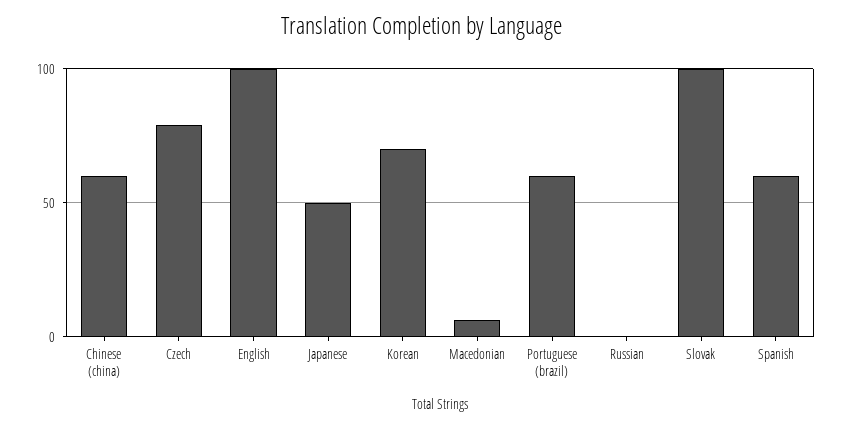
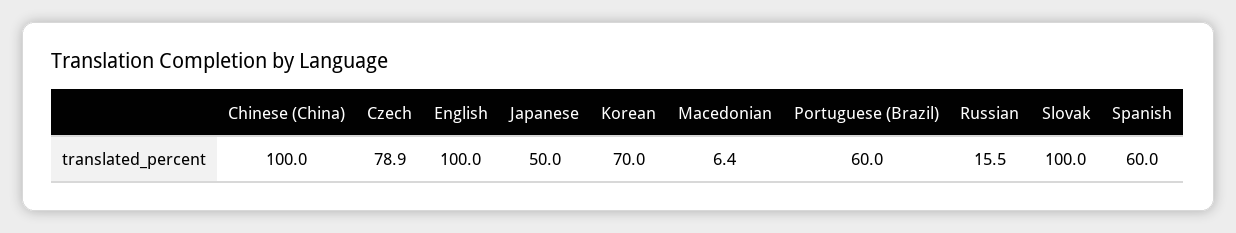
  {
-   "Chinese (china)": 60,
+   "Chinese (china)": 100,
    "Czech": 78.9,
    "English": 100,
    "Japanese": 50,
    "Korean": 70,
    "Macedonian": 6.4,
    "Portuguese (brazil)": 60,
-   "Russian": 0,
+   "Russian": 15.5,
    "Slovak": 100,
    "Spanish": 60
  }

